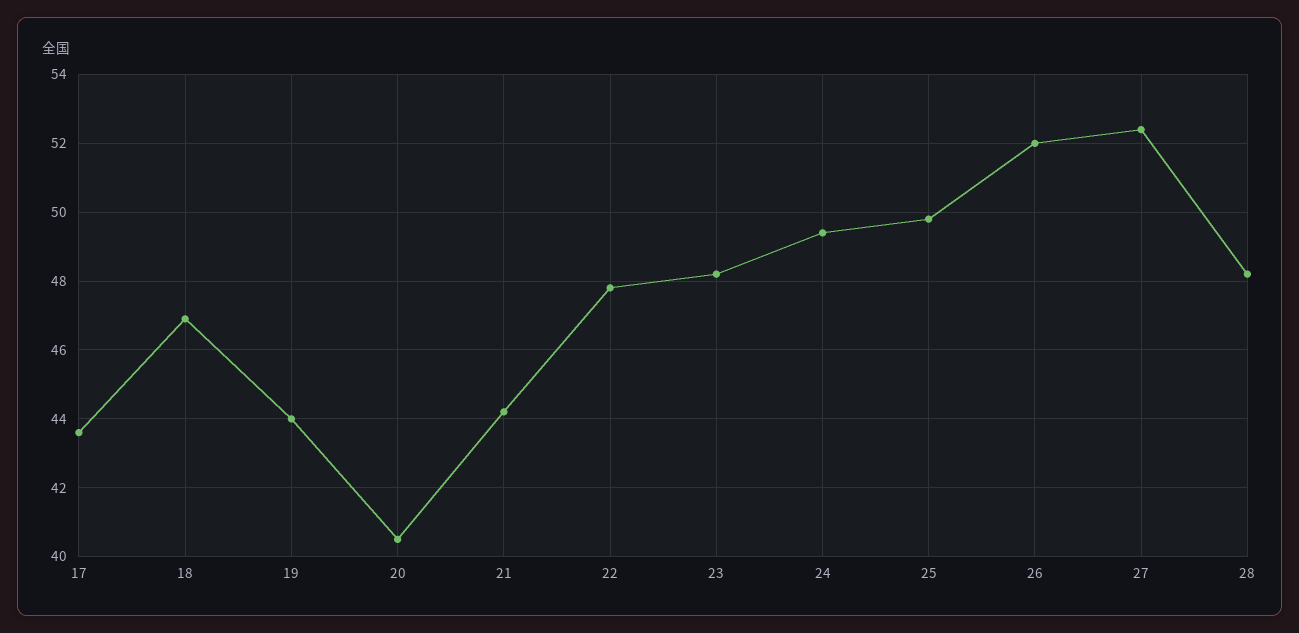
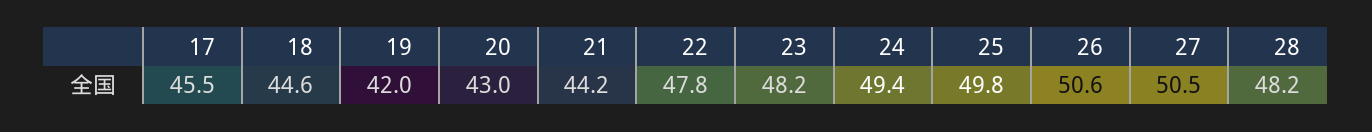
  {
-   "17": 43.5,
+   "17": 45.5,
-   "18": 47,
+   "18": 44.6,
-   "19": 44,
+   "19": 42,
-   "20": 40.5,
+   "20": 43,
    "21": 44.2,
    "22": 47.8,
    "23": 48.2,
    "24": 49.4,
    "25": 49.8,
-   "26": 52,
+   "26": 50.6,
-   "27": 52.5,
+   "27": 50.5,
    "28": 48.2
  }

